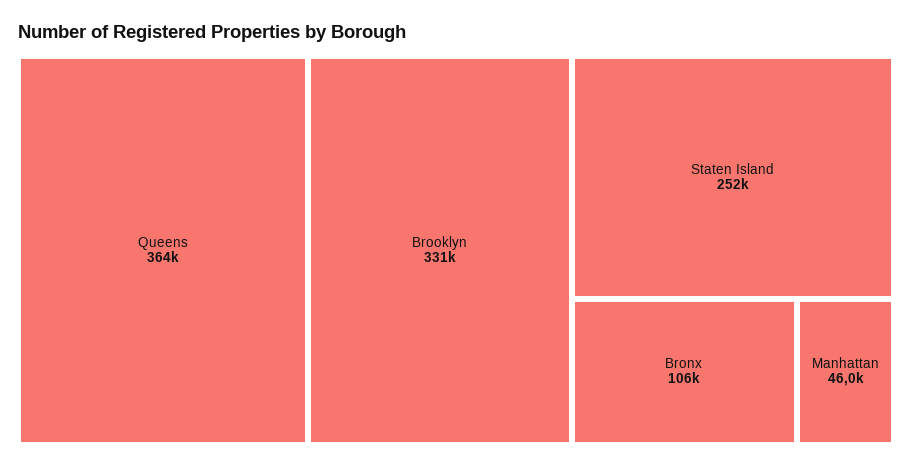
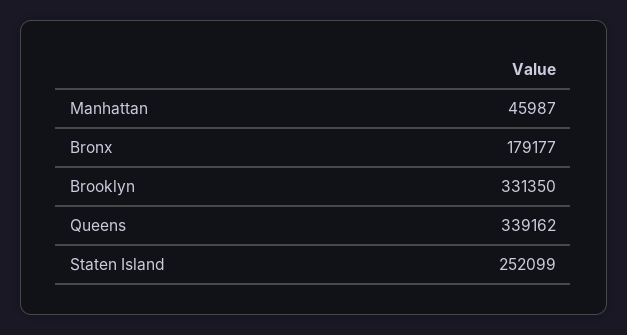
  {
-   "Queens": 364000,
+   "Queens": 339162,
    "Brooklyn": 331350,
    "Staten Island": 252099,
-   "Bronx": 106000,
+   "Bronx": 179177,
    "Manhattan": 45987
  }

